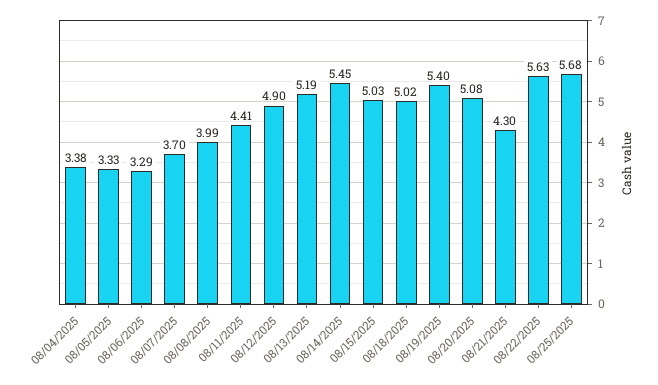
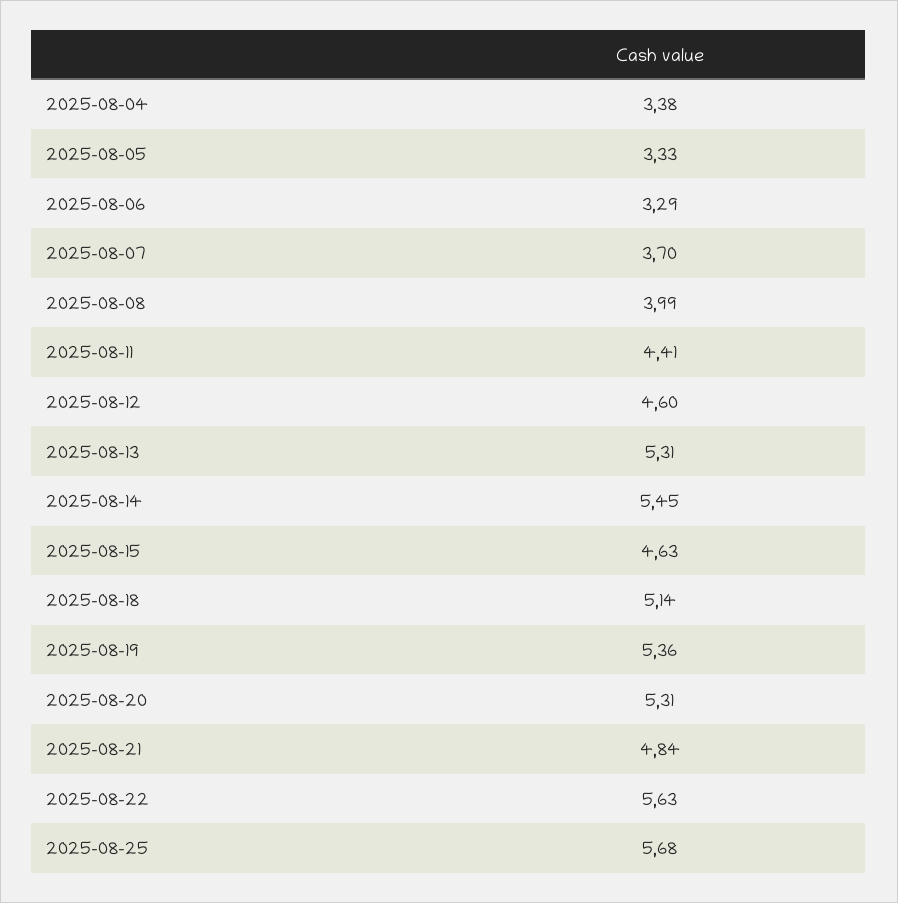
  {
    "08/04/2025": 3.38,
    "08/05/2025": 3.33,
    "08/06/2025": 3.29,
    "08/07/2025": 3.7,
    "08/08/2025": 3.99,
    "08/11/2025": 4.41,
-   "08/12/2025": 4.9,
+   "08/12/2025": 4.6,
-   "08/13/2025": 5.19,
+   "08/13/2025": 5.31,
    "08/14/2025": 5.45,
-   "08/15/2025": 5.03,
+   "08/15/2025": 4.63,
-   "08/18/2025": 5.02,
+   "08/18/2025": 5.14,
-   "08/19/2025": 5.4,
+   "08/19/2025": 5.36,
-   "08/20/2025": 5.08,
+   "08/20/2025": 5.31,
-   "08/21/2025": 4.3,
+   "08/21/2025": 4.84,
    "08/22/2025": 5.63,
    "08/25/2025": 5.68
  }

